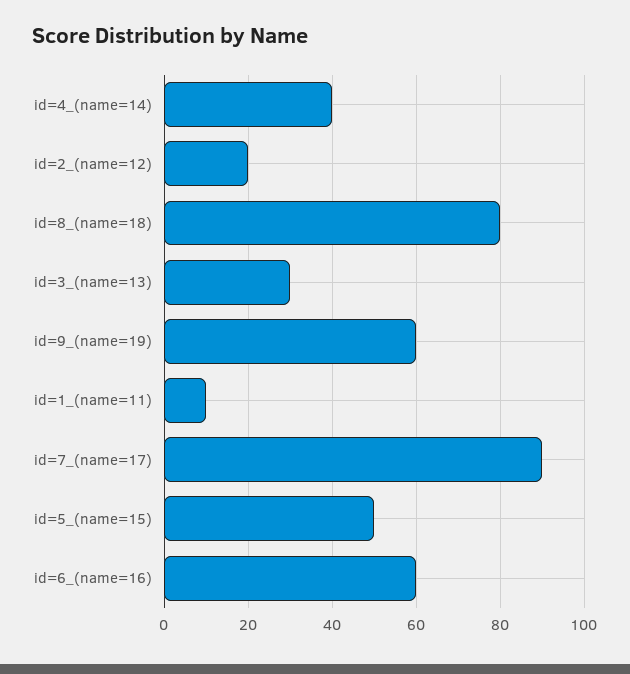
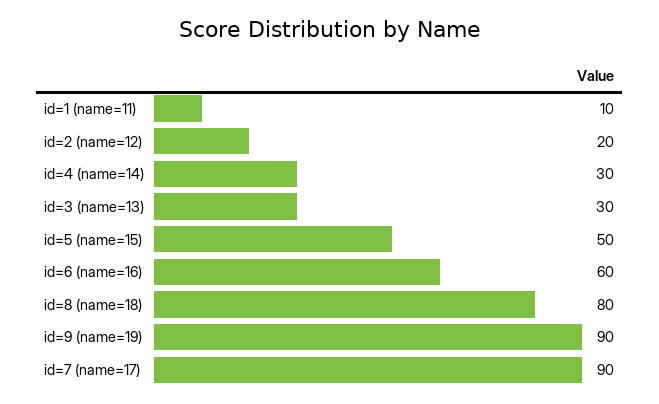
  {
-   "id=4_(name=14)": 40,
+   "id=4_(name=14)": 30,
    "id=2_(name=12)": 20,
    "id=8_(name=18)": 80,
    "id=3_(name=13)": 30,
-   "id=9_(name=19)": 60,
+   "id=9_(name=19)": 90,
    "id=1_(name=11)": 10,
    "id=7_(name=17)": 90,
    "id=5_(name=15)": 50,
    "id=6_(name=16)": 60
  }

